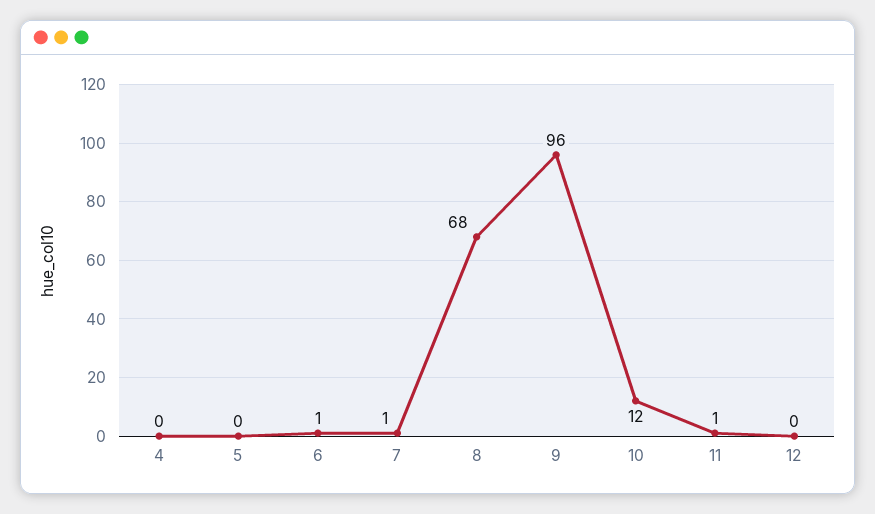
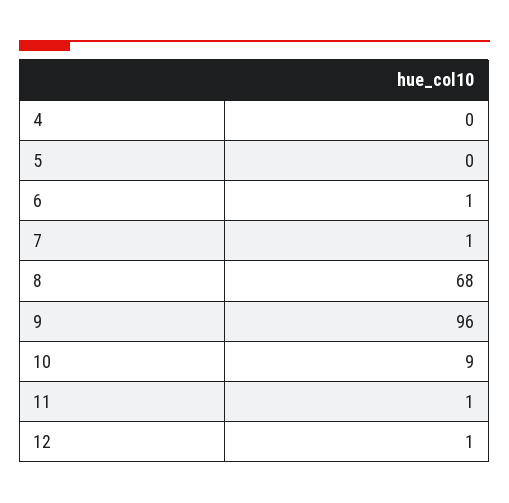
  {
    "4": 0,
    "5": 0,
    "6": 1,
    "7": 1,
    "8": 68,
    "9": 96,
-   "10": 12,
+   "10": 9,
    "11": 1,
-   "12": 0
+   "12": 1
  }

